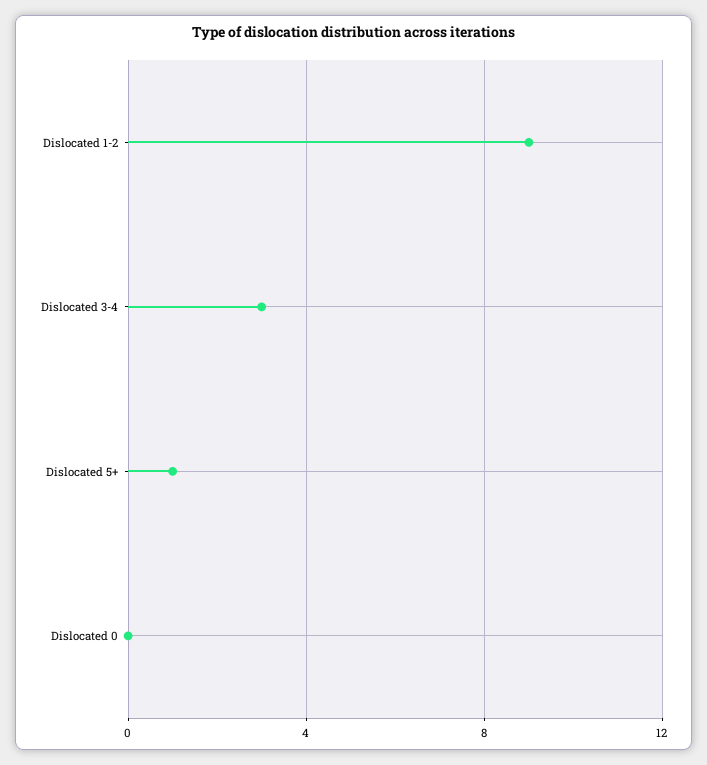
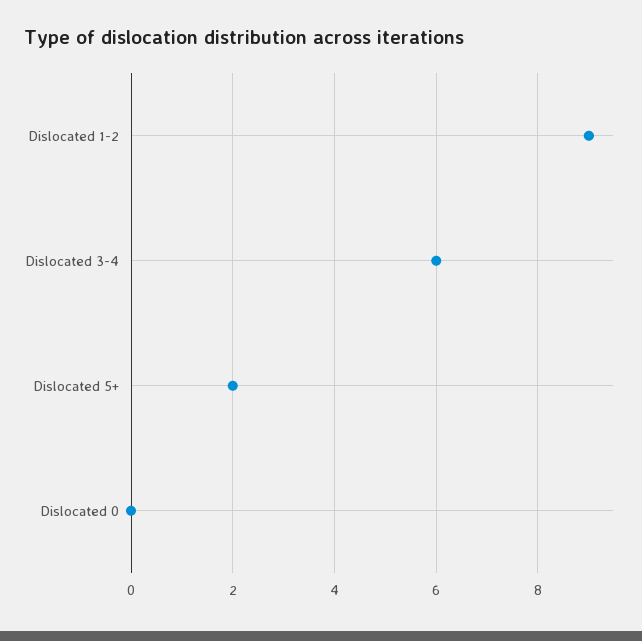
  {
    "Dislocated 1-2": 9,
-   "Dislocated 3-4": 3,
+   "Dislocated 3-4": 6,
-   "Dislocated 5+": 1,
+   "Dislocated 5+": 2,
    "Dislocated 0": 0
  }

